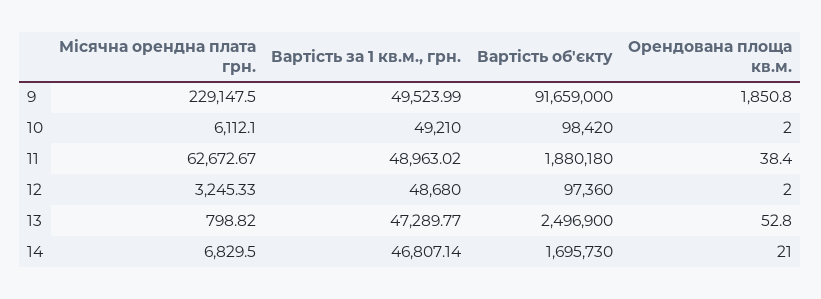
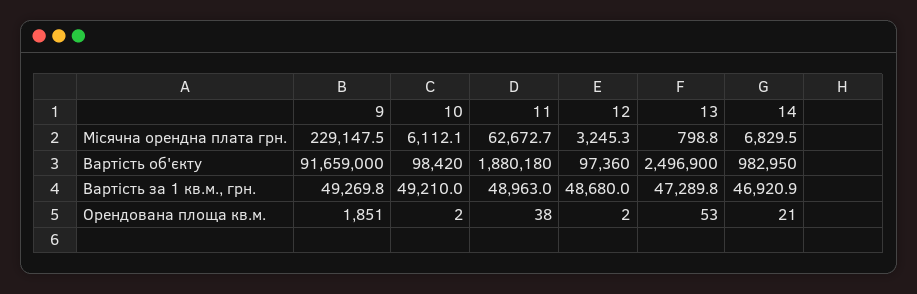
  {
    "Місячна орендна плата грн.": {
      "9": 229147.5,
      "10": 6112.1,
      "11": 62672.67,
      "12": 3245.33,
      "13": 798.82,
      "14": 6829.5
    },
    "Вартість за 1 кв.м., грн.": {
-     "9": 49523.99,
+     "9": 49269.8,
      "10": 49210,
      "11": 48963.02,
      "12": 48680,
      "13": 47289.77,
-     "14": 46807.14
+     "14": 46920.9
    },
    "Вартість об'єкту": {
      "9": 91659000,
      "10": 98420,
      "11": 1880180,
      "12": 97360,
      "13": 2496900,
-     "14": 1695730
+     "14": 982950
    },
    "Орендована площа кв.м.": {
      "9": 1850.8,
      "10": 2,
      "11": 38.4,
      "12": 2,
      "13": 52.8,
      "14": 21
    }
  }

